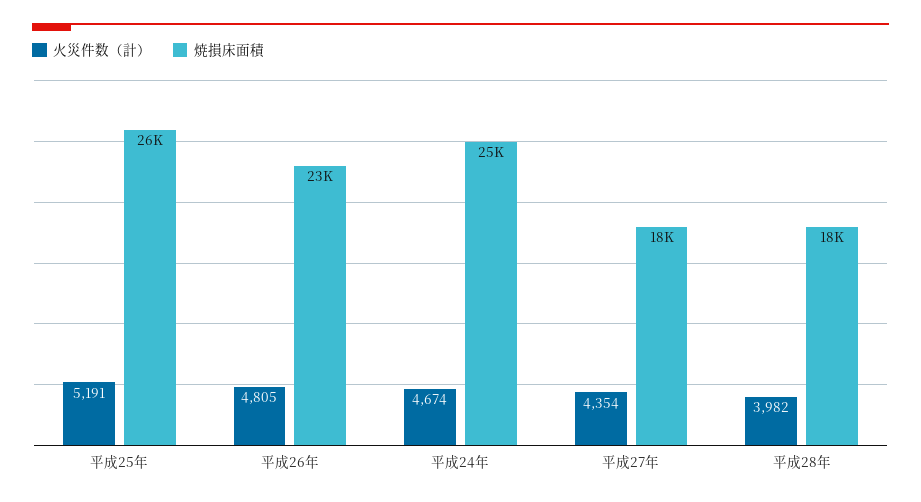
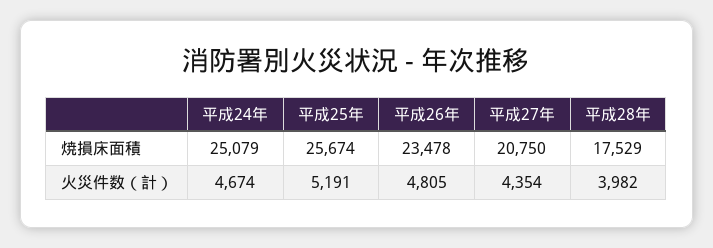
  {
    "火災件数（計）": {
      "平成25年": 5191,
      "平成26年": 4805,
      "平成24年": 4674,
      "平成27年": 4354,
      "平成28年": 3982
    },
    "焼損床面積": {
      "平成25年": 25674,
      "平成26年": 23478,
      "平成24年": 25079,
-     "平成27年": 18000,
+     "平成27年": 20750,
      "平成28年": 17529
    }
  }

